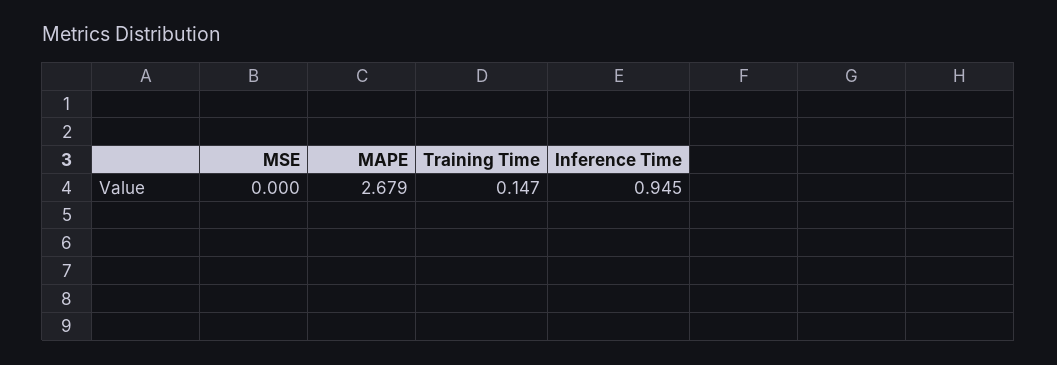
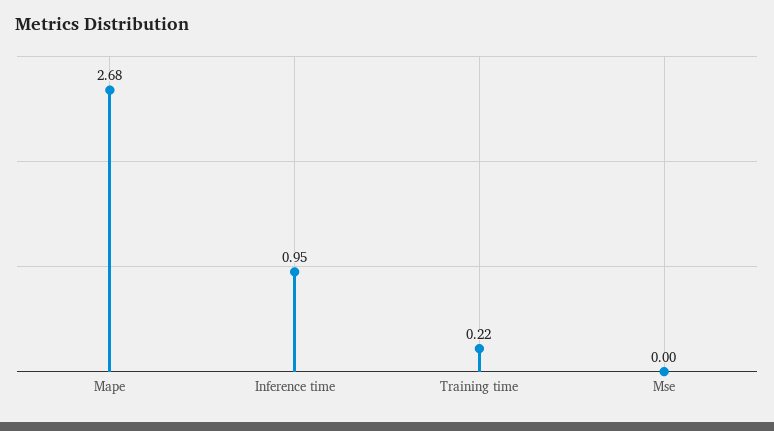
  {
    "MSE": 0,
    "MAPE": 2.679,
-   "Training Time": 0.147,
+   "Training Time": 0.22,
    "Inference Time": 0.945
  }

